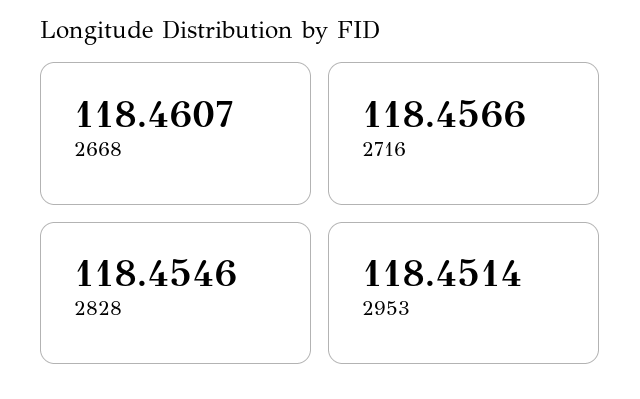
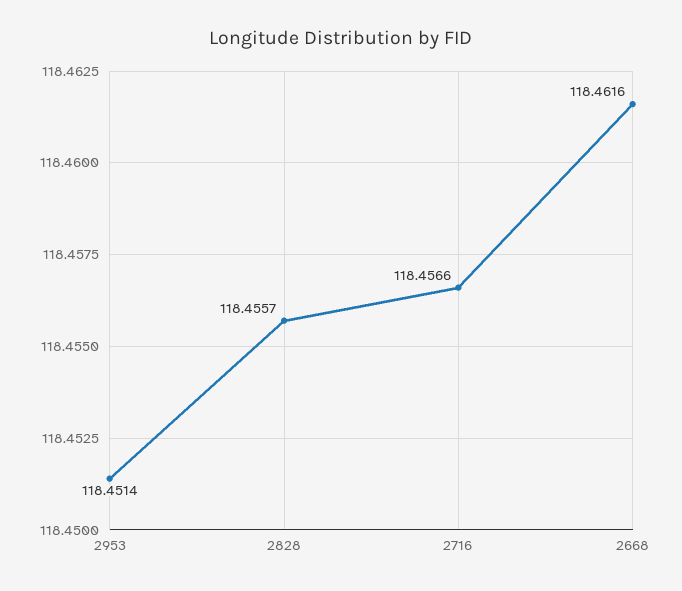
  {
-   "2668": 118.4607,
+   "2668": 118.4616,
    "2716": 118.4566,
-   "2828": 118.4546,
+   "2828": 118.4557,
    "2953": 118.4514
  }

